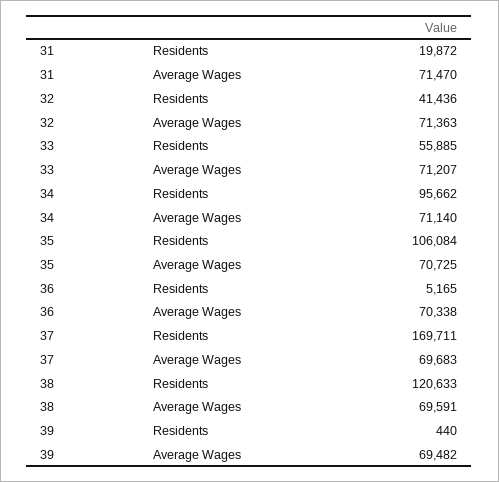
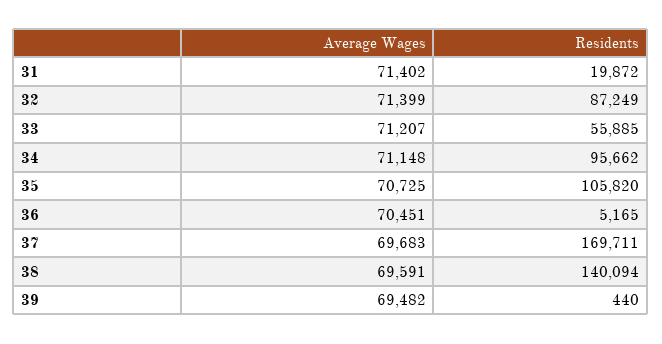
  {
    "31": {
      "Residents": 19872,
-     "Average Wages": 71470
+     "Average Wages": 71402
    },
    "32": {
-     "Residents": 41436,
+     "Residents": 87249,
-     "Average Wages": 71363
+     "Average Wages": 71399
    },
    "33": {
      "Residents": 55885,
      "Average Wages": 71207
    },
    "34": {
      "Residents": 95662,
-     "Average Wages": 71140
+     "Average Wages": 71148
    },
    "35": {
-     "Residents": 106084,
+     "Residents": 105820,
      "Average Wages": 70725
    },
    "36": {
      "Residents": 5165,
-     "Average Wages": 70338
+     "Average Wages": 70451
    },
    "37": {
      "Residents": 169711,
      "Average Wages": 69683
    },
    "38": {
-     "Residents": 120633,
+     "Residents": 140094,
      "Average Wages": 69591
    },
    "39": {
      "Residents": 440,
      "Average Wages": 69482
    }
  }

